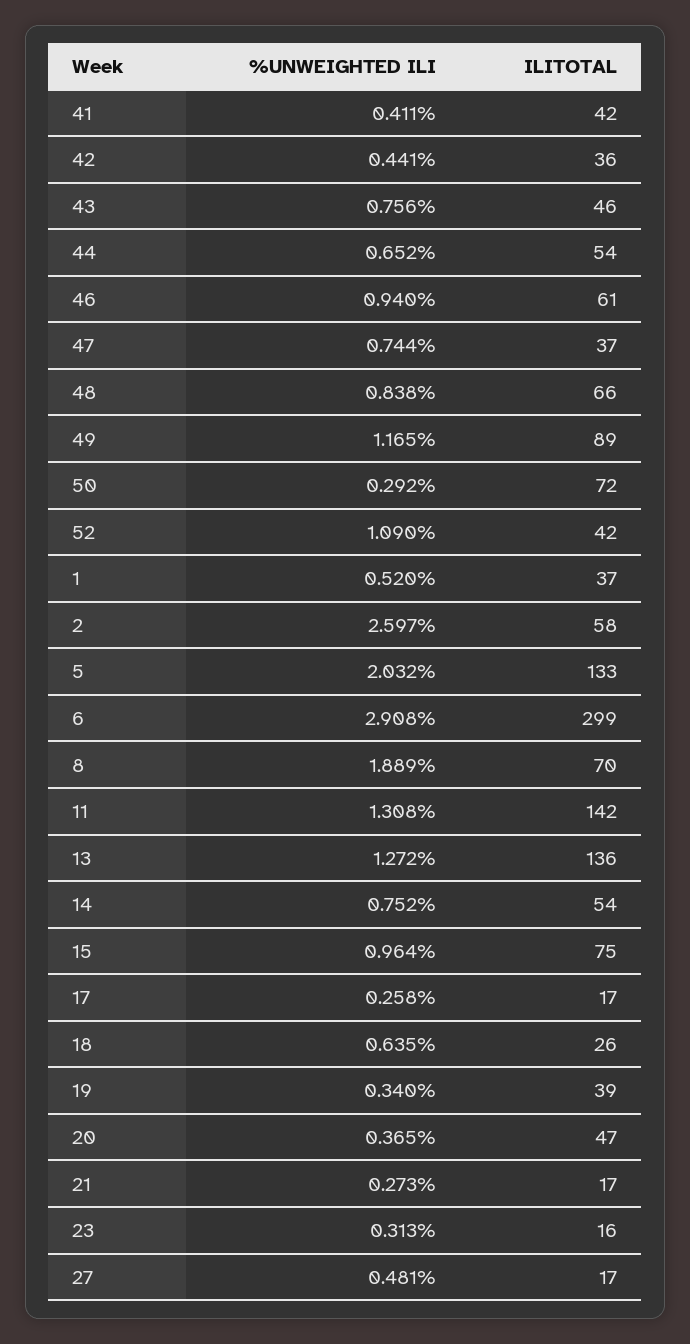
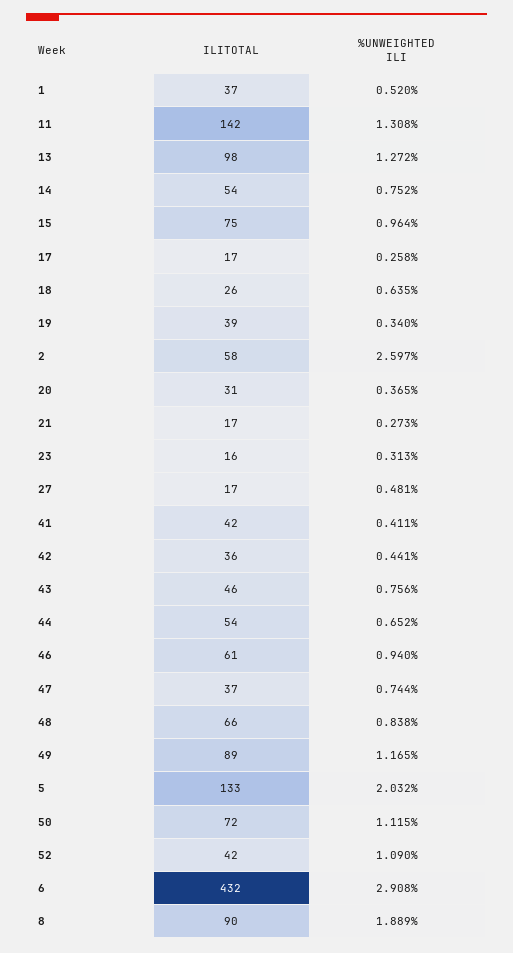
  {
    "%UNWEIGHTED ILI": {
      "41": 0.411,
      "42": 0.441,
      "43": 0.756,
      "44": 0.652,
      "46": 0.94,
      "47": 0.744,
      "48": 0.838,
      "49": 1.165,
-     "50": 0.292,
+     "50": 1.115,
      "52": 1.09,
      "1": 0.52,
      "2": 2.597,
      "5": 2.032,
      "6": 2.908,
      "8": 1.889,
      "11": 1.308,
      "13": 1.272,
      "14": 0.752,
      "15": 0.964,
      "17": 0.258,
      "18": 0.635,
      "19": 0.34,
      "20": 0.365,
      "21": 0.273,
      "23": 0.313,
      "27": 0.481
    },
    "ILITOTAL": {
      "41": 42,
      "42": 36,
      "43": 46,
      "44": 54,
      "46": 61,
      "47": 37,
      "48": 66,
      "49": 89,
      "50": 72,
      "52": 42,
      "1": 37,
      "2": 58,
      "5": 133,
-     "6": 299,
+     "6": 432,
-     "8": 70,
+     "8": 90,
      "11": 142,
-     "13": 136,
+     "13": 98,
      "14": 54,
      "15": 75,
      "17": 17,
      "18": 26,
      "19": 39,
-     "20": 47,
+     "20": 31,
      "21": 17,
      "23": 16,
      "27": 17
    }
  }

